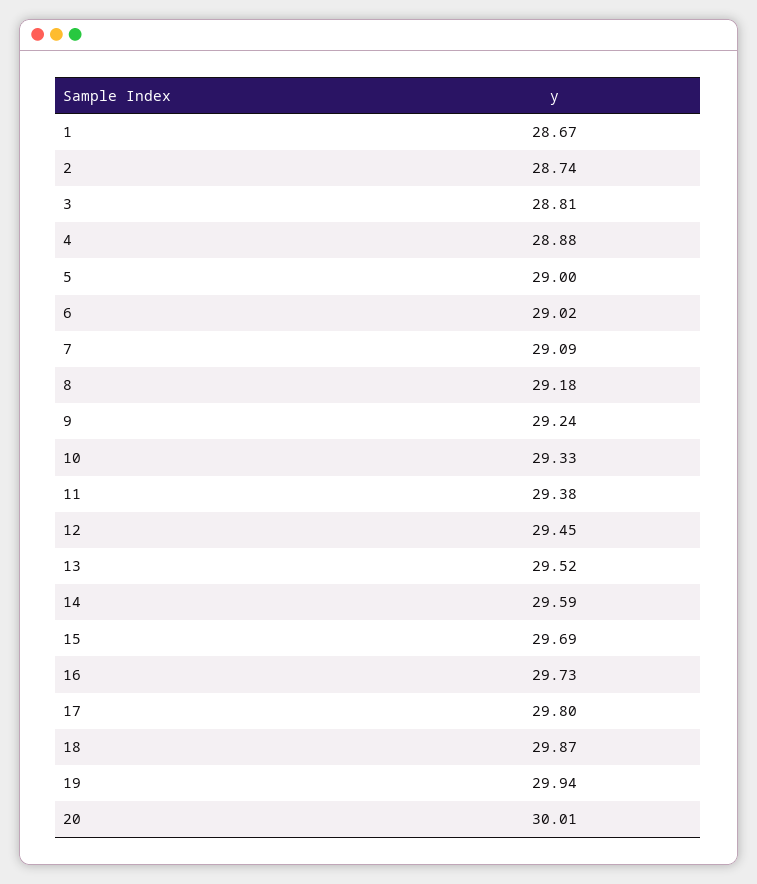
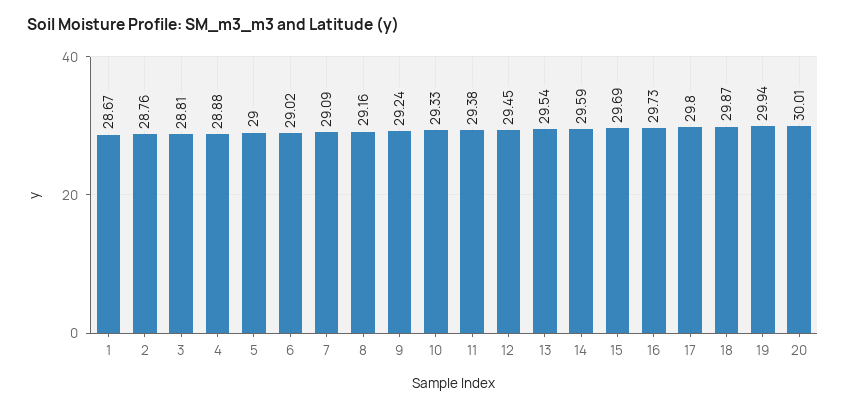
  {
    "1": 28.67,
-   "2": 28.74,
+   "2": 28.76,
    "3": 28.81,
    "4": 28.88,
    "5": 29,
    "6": 29.02,
    "7": 29.09,
-   "8": 29.18,
+   "8": 29.16,
    "9": 29.24,
    "10": 29.33,
    "11": 29.38,
    "12": 29.45,
-   "13": 29.52,
+   "13": 29.54,
    "14": 29.59,
    "15": 29.69,
    "16": 29.73,
    "17": 29.8,
    "18": 29.87,
    "19": 29.94,
    "20": 30.01
  }

